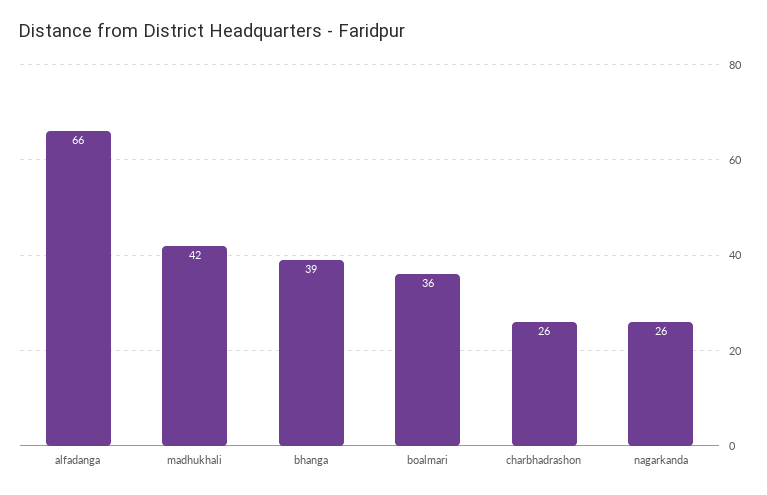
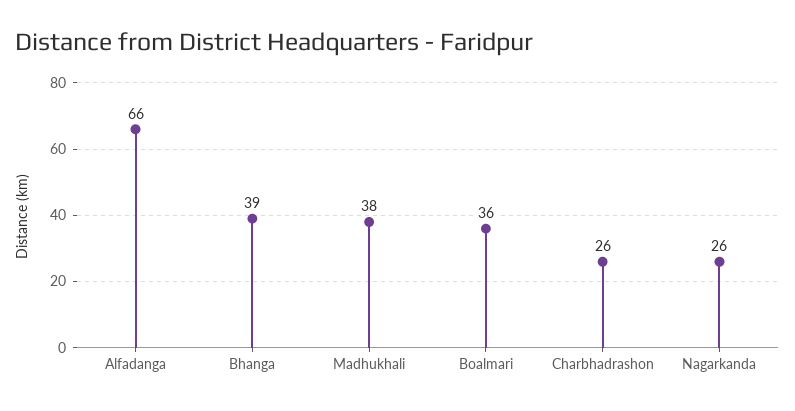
  {
    "alfadanga": 66,
-   "madhukhali": 42,
+   "madhukhali": 38,
    "bhanga": 39,
    "boalmari": 36,
    "charbhadrashon": 26,
    "nagarkanda": 26
  }

